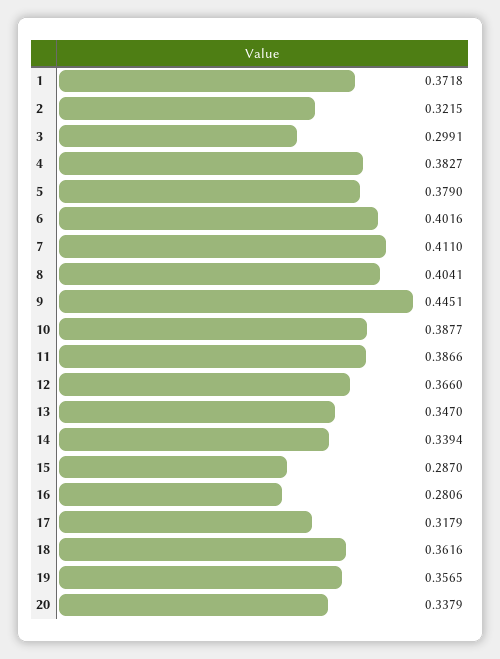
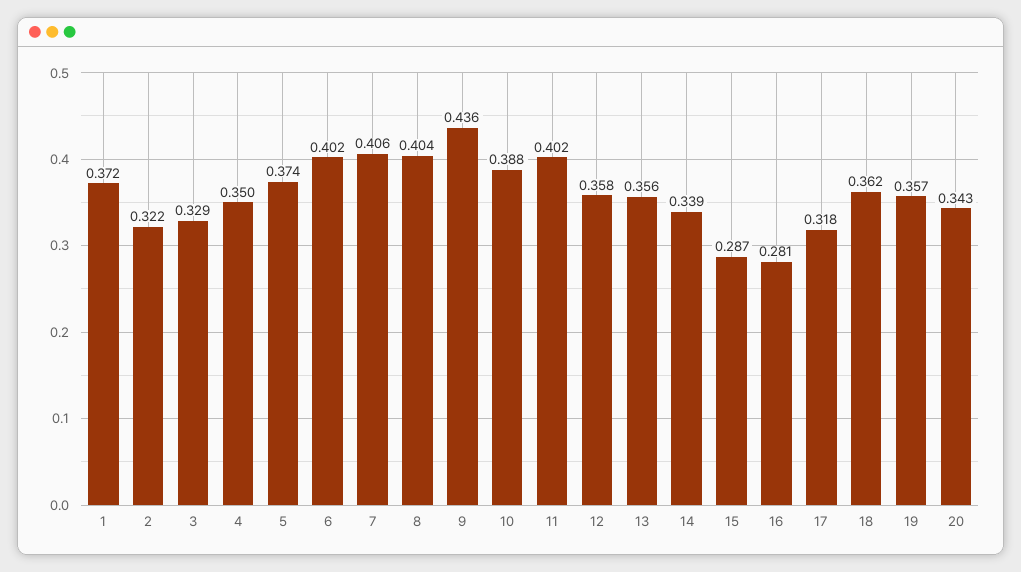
  {
    "1": 0.3718,
    "2": 0.3215,
-   "3": 0.2991,
+   "3": 0.329,
-   "4": 0.3827,
+   "4": 0.35,
-   "5": 0.379,
+   "5": 0.374,
    "6": 0.4016,
-   "7": 0.411,
+   "7": 0.406,
    "8": 0.4041,
-   "9": 0.4451,
+   "9": 0.436,
    "10": 0.3877,
-   "11": 0.3866,
+   "11": 0.402,
-   "12": 0.366,
+   "12": 0.358,
-   "13": 0.347,
+   "13": 0.356,
    "14": 0.3394,
    "15": 0.287,
    "16": 0.2806,
    "17": 0.3179,
    "18": 0.3616,
    "19": 0.3565,
-   "20": 0.3379
+   "20": 0.343
  }

